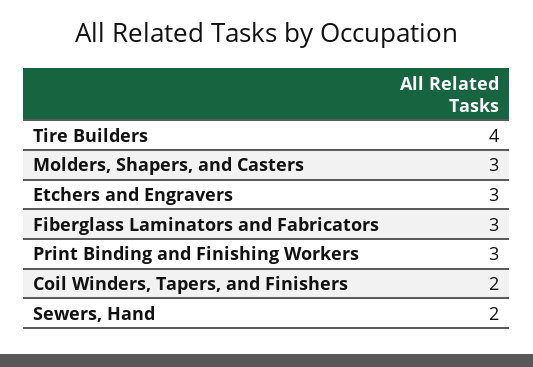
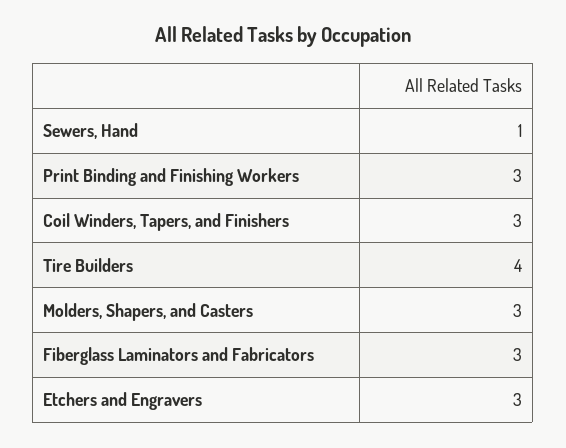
  {
    "Tire Builders": 4,
    "Molders, Shapers, and Casters": 3,
    "Etchers and Engravers": 3,
    "Fiberglass Laminators and Fabricators": 3,
    "Print Binding and Finishing Workers": 3,
-   "Coil Winders, Tapers, and Finishers": 2,
+   "Coil Winders, Tapers, and Finishers": 3,
-   "Sewers, Hand": 2
+   "Sewers, Hand": 1
  }

